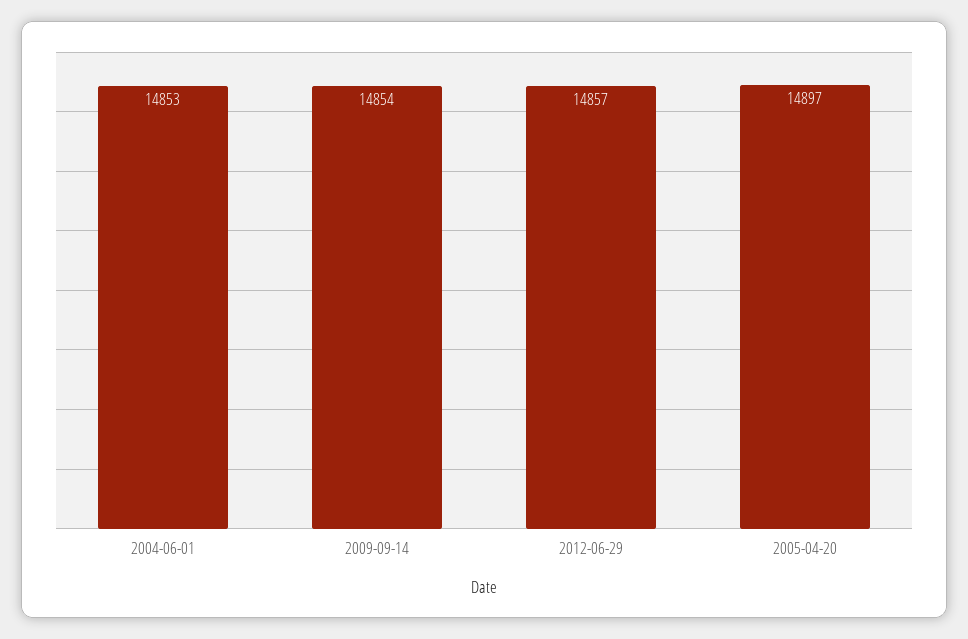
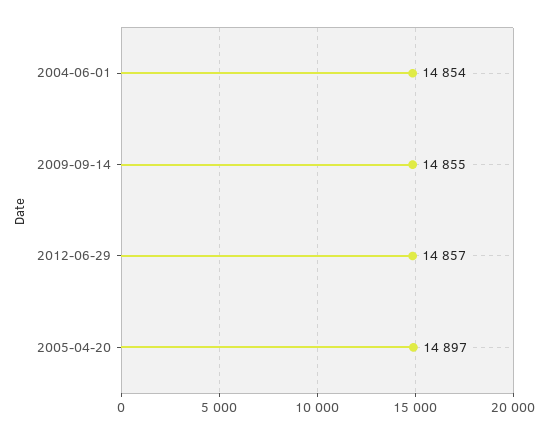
  {
-   "2004-06-01": 14853,
+   "2004-06-01": 14854,
-   "2009-09-14": 14854,
+   "2009-09-14": 14855,
    "2012-06-29": 14857,
    "2005-04-20": 14897
  }

